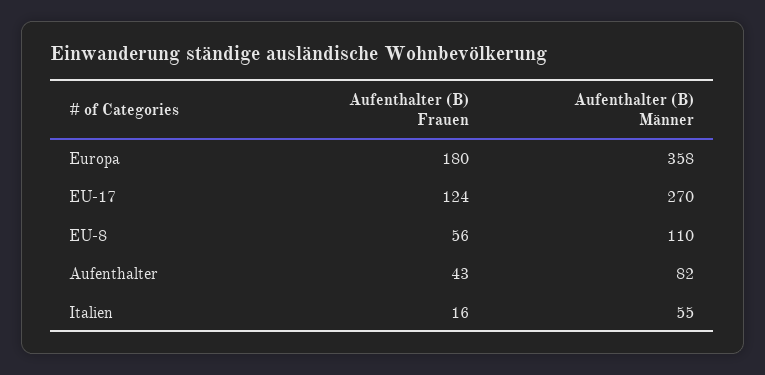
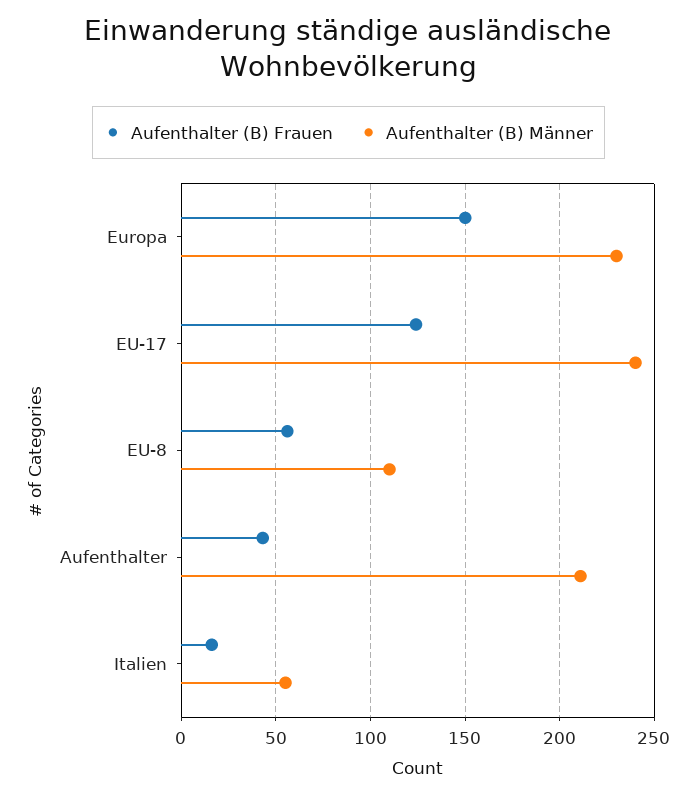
  {
    "Aufenthalter (B) Frauen": {
-     "Europa": 180,
+     "Europa": 150,
      "EU-17": 124,
      "EU-8": 56,
      "Aufenthalter": 43,
      "Italien": 16
    },
    "Aufenthalter (B) Männer": {
-     "Europa": 358,
+     "Europa": 230,
-     "EU-17": 270,
+     "EU-17": 240,
      "EU-8": 110,
-     "Aufenthalter": 82,
+     "Aufenthalter": 210,
      "Italien": 55
    }
  }

